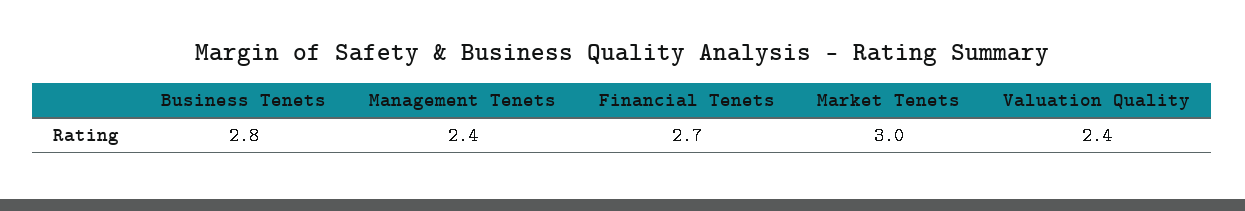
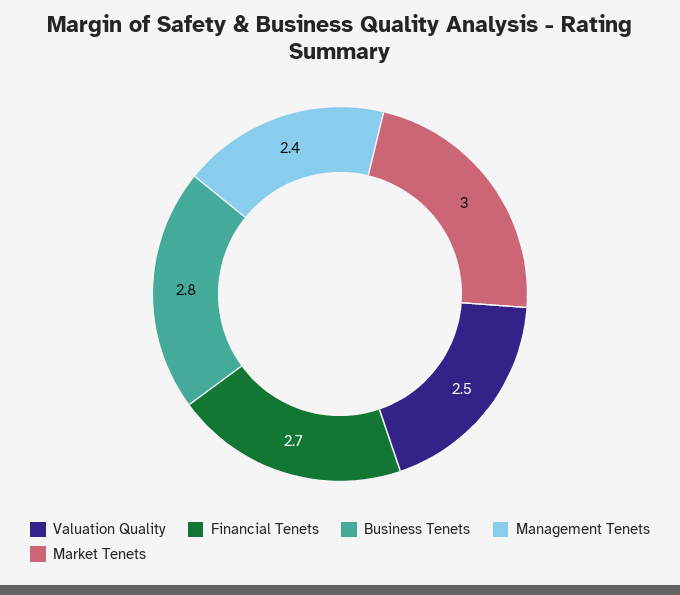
  {
    "Business Tenets": 2.8,
    "Management Tenets": 2.4,
    "Financial Tenets": 2.7,
    "Market Tenets": 3,
-   "Valuation Quality": 2.4
+   "Valuation Quality": 2.5
  }

